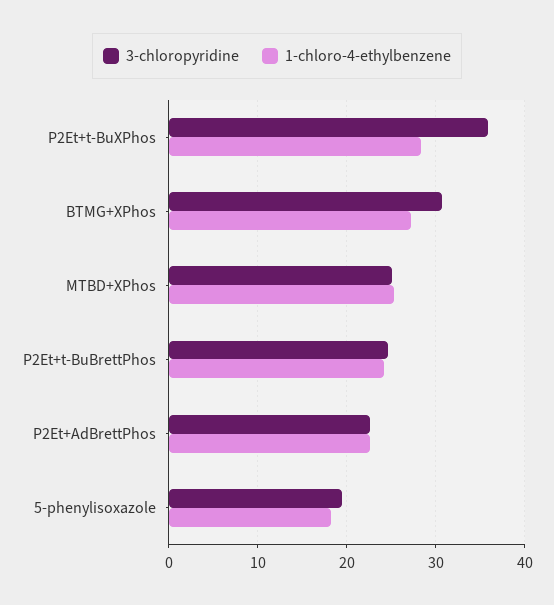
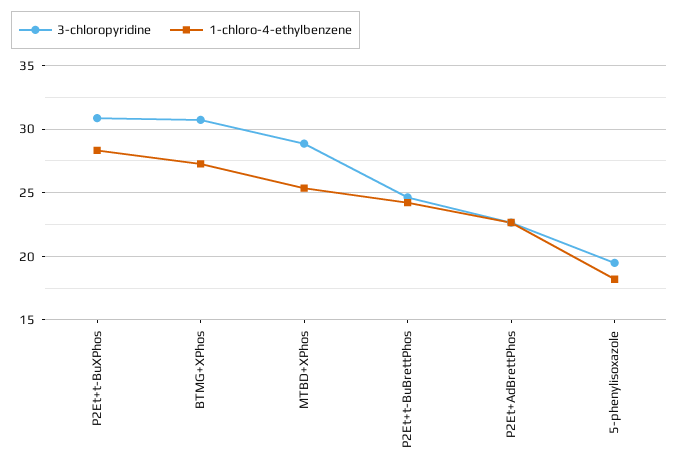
  {
    "3-chloropyridine": {
-     "P2Et+t-BuXPhos": 36,
+     "P2Et+t-BuXPhos": 31,
      "BTMG+XPhos": 30.5,
-     "MTBD+XPhos": 25,
+     "MTBD+XPhos": 29,
      "P2Et+t-BuBrettPhos": 24.5,
      "P2Et+AdBrettPhos": 22.5,
      "5-phenylisoxazole": 19.5
    },
    "1-chloro-4-ethylbenzene": {
      "P2Et+t-BuXPhos": 28.5,
      "BTMG+XPhos": 27.5,
      "MTBD+XPhos": 25.5,
      "P2Et+t-BuBrettPhos": 24,
      "P2Et+AdBrettPhos": 22.5,
      "5-phenylisoxazole": 18
    }
  }

